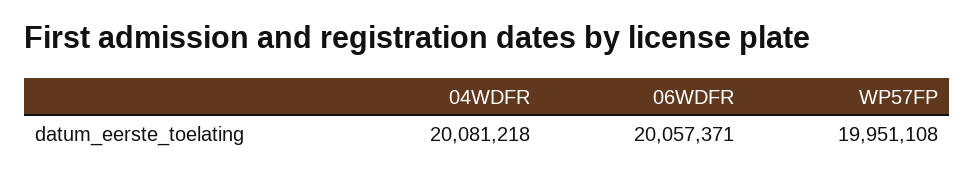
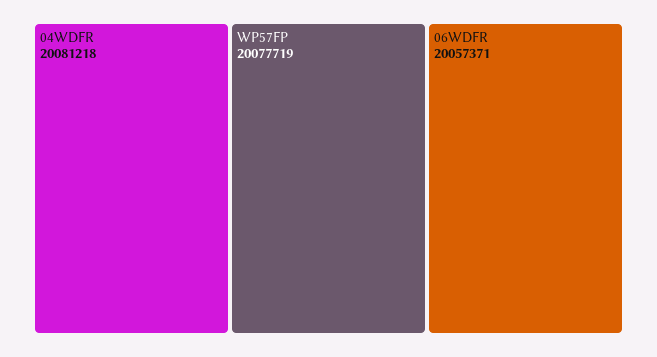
  {
    "04WDFR": 20081218,
    "06WDFR": 20057371,
-   "WP57FP": 19951108
+   "WP57FP": 20077719
  }

